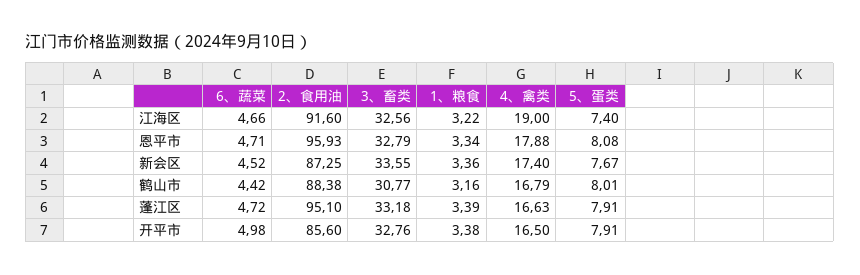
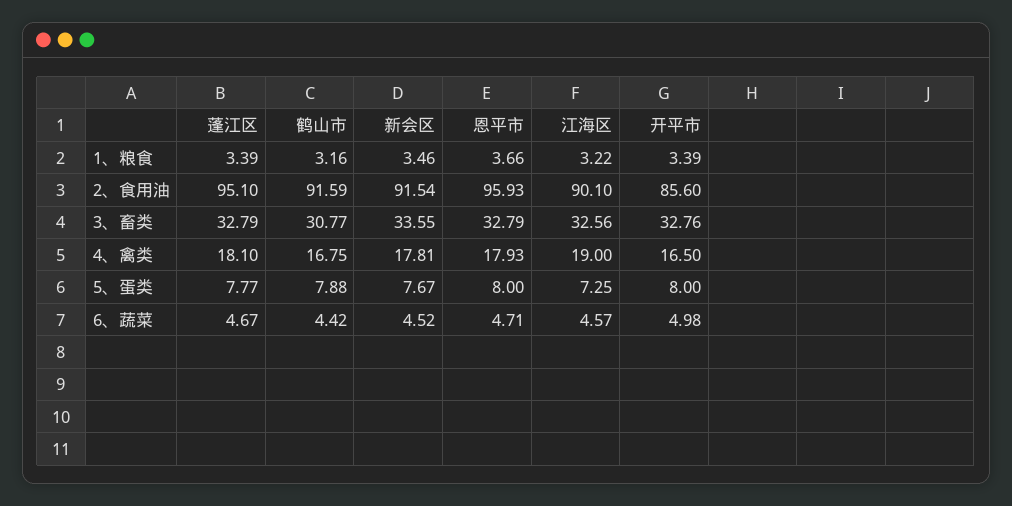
  {
    "6、蔬菜": {
-     "江海区": 4.66,
+     "江海区": 4.57,
      "恩平市": 4.71,
      "新会区": 4.52,
      "鹤山市": 4.42,
-     "蓬江区": 4.72,
+     "蓬江区": 4.67,
      "开平市": 4.98
    },
    "2、食用油": {
-     "江海区": 91.6,
+     "江海区": 90.1,
      "恩平市": 95.93,
-     "新会区": 87.25,
+     "新会区": 91.54,
-     "鹤山市": 88.38,
+     "鹤山市": 91.59,
      "蓬江区": 95.1,
      "开平市": 85.6
    },
    "3、畜类": {
      "江海区": 32.56,
      "恩平市": 32.79,
      "新会区": 33.55,
      "鹤山市": 30.77,
-     "蓬江区": 33.18,
+     "蓬江区": 32.79,
      "开平市": 32.76
    },
    "1、粮食": {
      "江海区": 3.22,
-     "恩平市": 3.34,
+     "恩平市": 3.66,
-     "新会区": 3.36,
+     "新会区": 3.46,
      "鹤山市": 3.16,
      "蓬江区": 3.39,
-     "开平市": 3.38
+     "开平市": 3.39
    },
    "4、禽类": {
      "江海区": 19,
-     "恩平市": 17.88,
+     "恩平市": 17.93,
-     "新会区": 17.4,
+     "新会区": 17.81,
-     "鹤山市": 16.79,
+     "鹤山市": 16.75,
-     "蓬江区": 16.63,
+     "蓬江区": 18.1,
      "开平市": 16.5
    },
    "5、蛋类": {
-     "江海区": 7.4,
+     "江海区": 7.25,
-     "恩平市": 8.08,
+     "恩平市": 8,
      "新会区": 7.67,
-     "鹤山市": 8.01,
+     "鹤山市": 7.88,
-     "蓬江区": 7.91,
+     "蓬江区": 7.77,
-     "开平市": 7.91
+     "开平市": 8
    }
  }

